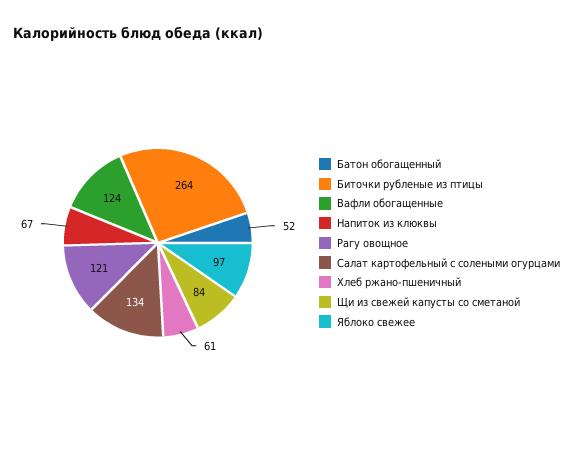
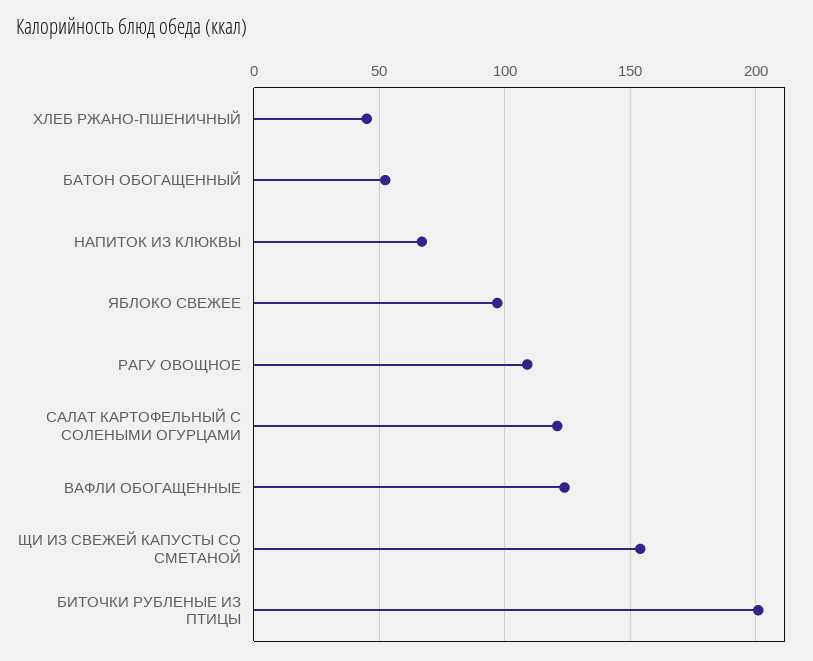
  {
    "Батон обогащенный": 52,
-   "Биточки рубленые из птицы": 264,
+   "Биточки рубленые из птицы": 200,
    "Вафли обогащенные": 124,
    "Напиток из клюквы": 67,
-   "Рагу овощное": 121,
+   "Рагу овощное": 110,
-   "Салат картофельный с солеными огурцами": 134,
+   "Салат картофельный с солеными огурцами": 120,
-   "Хлеб ржано-пшеничный": 61,
+   "Хлеб ржано-пшеничный": 45,
-   "Щи из свежей капусты со сметаной": 84,
+   "Щи из свежей капусты со сметаной": 155,
    "Яблоко свежее": 97
  }

